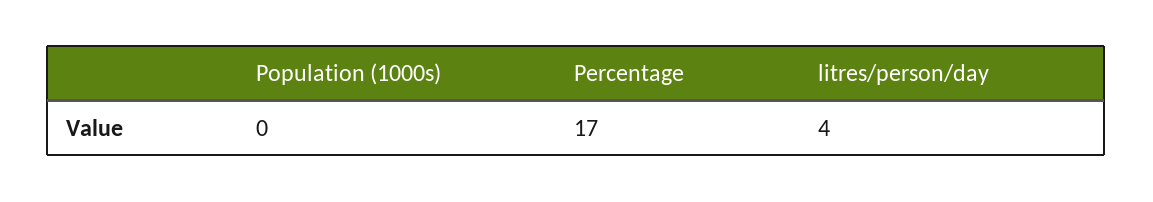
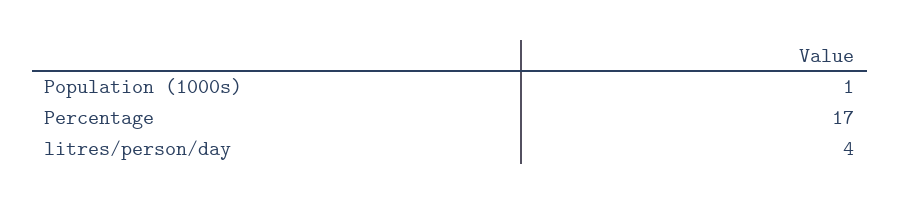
  {
-   "Population (1000s)": 0,
+   "Population (1000s)": 1,
    "Percentage": 17,
    "litres/person/day": 4
  }

